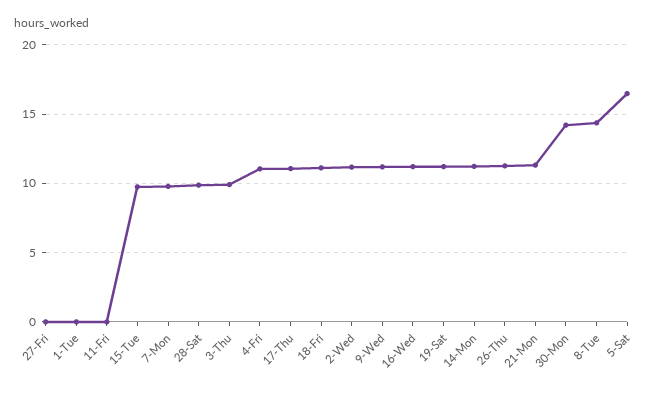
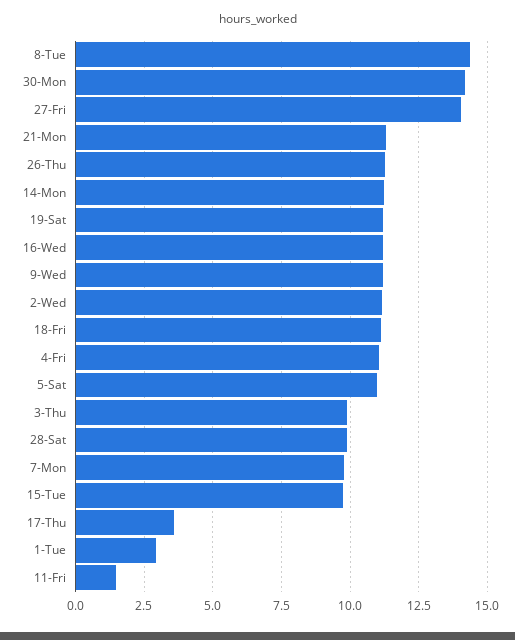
  {
-   "27-Fri": 0,
+   "27-Fri": 14,
-   "1-Tue": 0,
+   "1-Tue": 3,
-   "11-Fri": 0,
+   "11-Fri": 1.5,
    "15-Tue": 9.75,
    "7-Mon": 9.75,
    "28-Sat": 9.75,
    "3-Thu": 10,
    "4-Fri": 11,
-   "17-Thu": 11,
+   "17-Thu": 3.5,
    "18-Fri": 11,
    "2-Wed": 11.25,
    "9-Wed": 11.25,
    "16-Wed": 11.25,
    "19-Sat": 11.25,
    "14-Mon": 11.25,
    "26-Thu": 11.25,
    "21-Mon": 11.25,
    "30-Mon": 14.25,
    "8-Tue": 14.25,
-   "5-Sat": 16.5
+   "5-Sat": 11
  }

